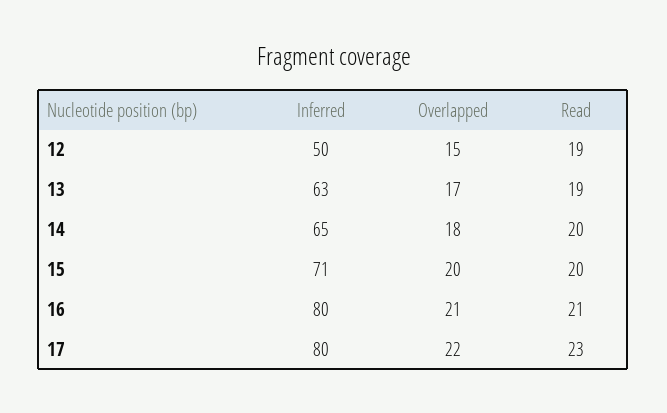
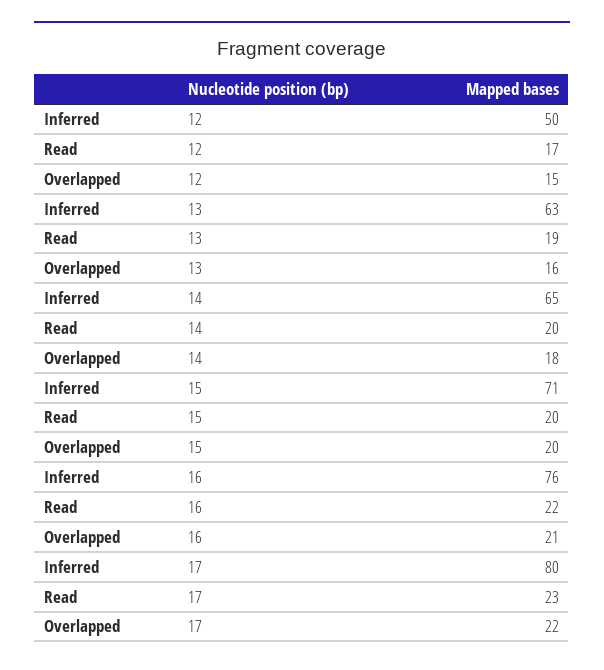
  {
    "Inferred": {
      "12": 50,
      "13": 63,
      "14": 65,
      "15": 71,
-     "16": 80,
+     "16": 76,
      "17": 80
    },
    "Overlapped": {
      "12": 15,
-     "13": 17,
+     "13": 16,
      "14": 18,
      "15": 20,
      "16": 21,
      "17": 22
    },
    "Read": {
-     "12": 19,
+     "12": 17,
      "13": 19,
      "14": 20,
      "15": 20,
-     "16": 21,
+     "16": 22,
      "17": 23
    }
  }

